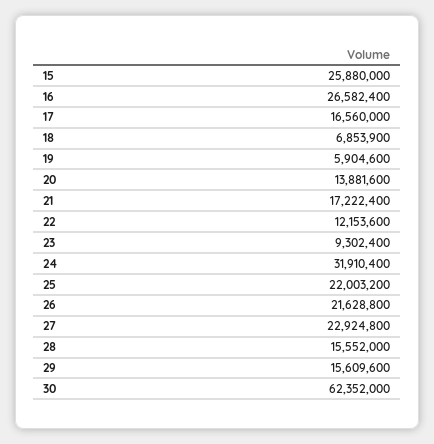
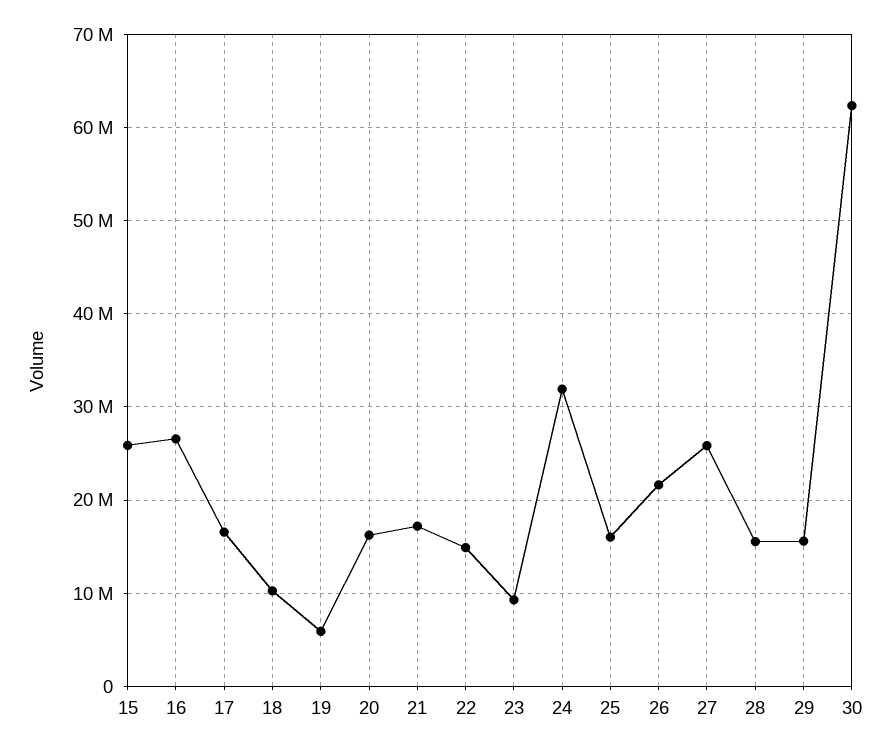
  {
    "15": 25880000,
    "16": 26582400,
    "17": 16560000,
-   "18": 6853900,
+   "18": 10000000,
    "19": 5904600,
-   "20": 13881600,
+   "20": 16000000,
    "21": 17222400,
-   "22": 12153600,
+   "22": 15000000,
    "23": 9302400,
    "24": 31910400,
-   "25": 22003200,
+   "25": 16000000,
    "26": 21628800,
-   "27": 22924800,
+   "27": 26000000,
    "28": 15552000,
    "29": 15609600,
    "30": 62352000
  }

